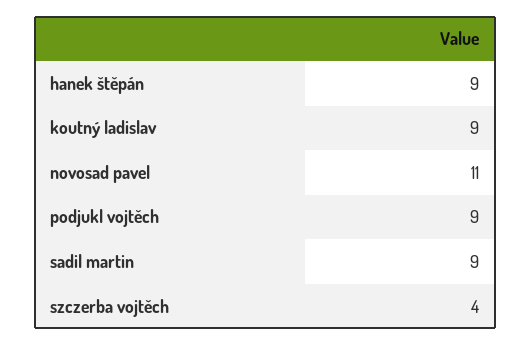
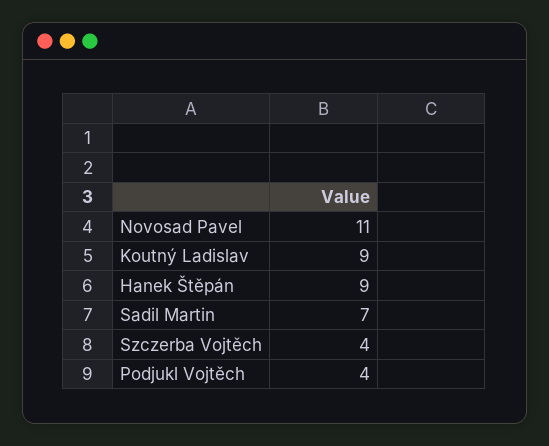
  {
    "hanek štěpán": 9,
    "koutný ladislav": 9,
    "novosad pavel": 11,
-   "podjukl vojtěch": 9,
+   "podjukl vojtěch": 4,
-   "sadil martin": 9,
+   "sadil martin": 7,
    "szczerba vojtěch": 4
  }

